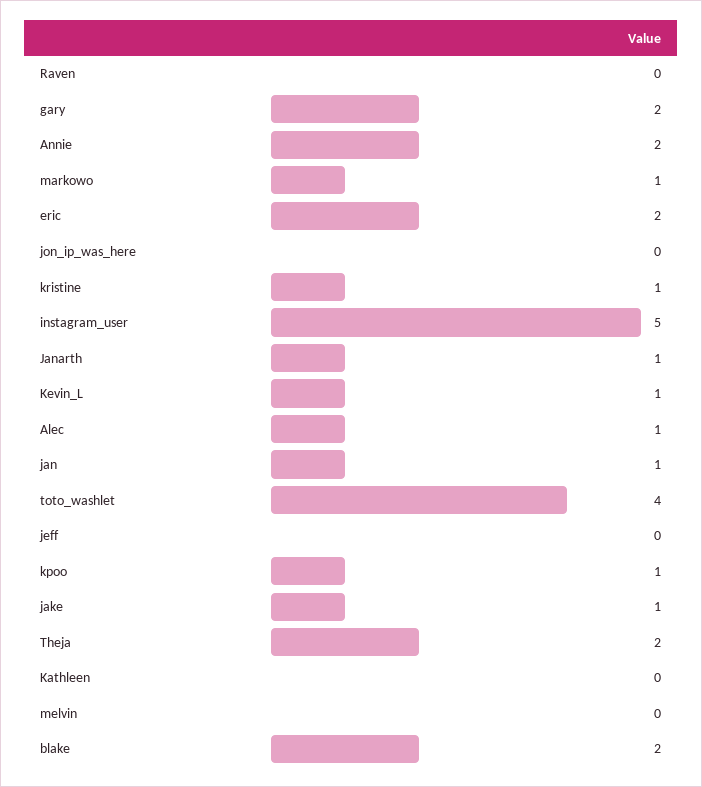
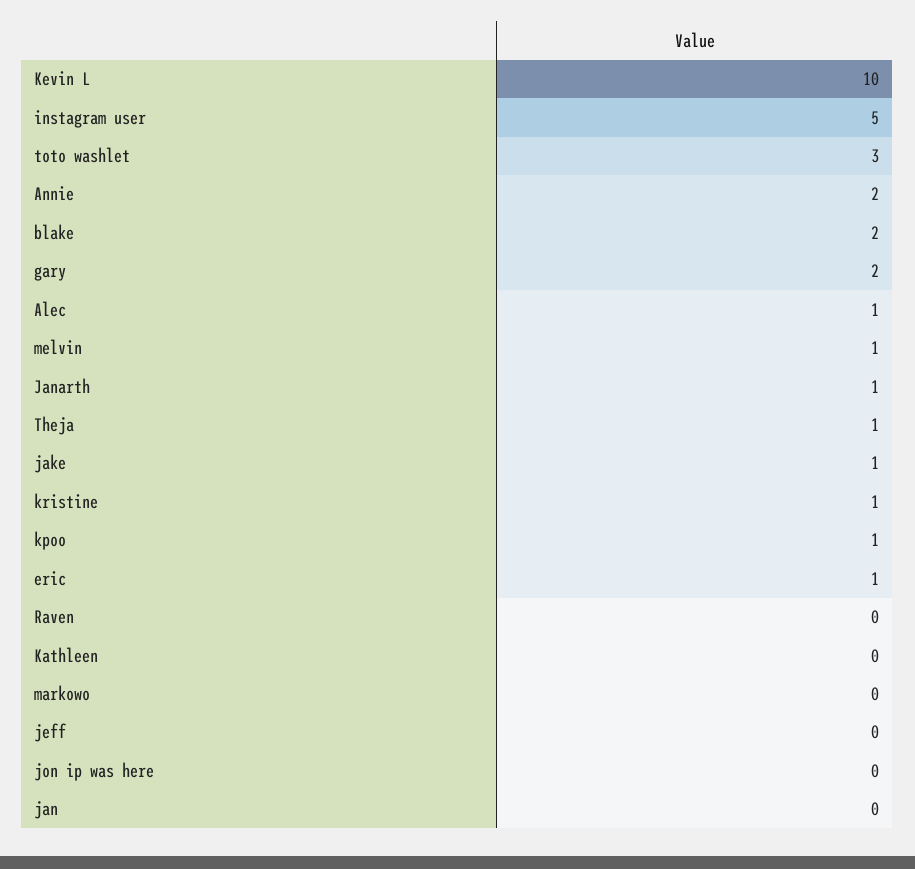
  {
    "Raven": 0,
    "gary": 2,
    "Annie": 2,
-   "markowo": 1,
+   "markowo": 0,
-   "eric": 2,
+   "eric": 1,
    "jon_ip_was_here": 0,
    "kristine": 1,
    "instagram_user": 5,
    "Janarth": 1,
-   "Kevin_L": 1,
+   "Kevin_L": 10,
    "Alec": 1,
-   "jan": 1,
+   "jan": 0,
-   "toto_washlet": 4,
+   "toto_washlet": 3,
    "jeff": 0,
    "kpoo": 1,
    "jake": 1,
-   "Theja": 2,
+   "Theja": 1,
    "Kathleen": 0,
-   "melvin": 0,
+   "melvin": 1,
    "blake": 2
  }

